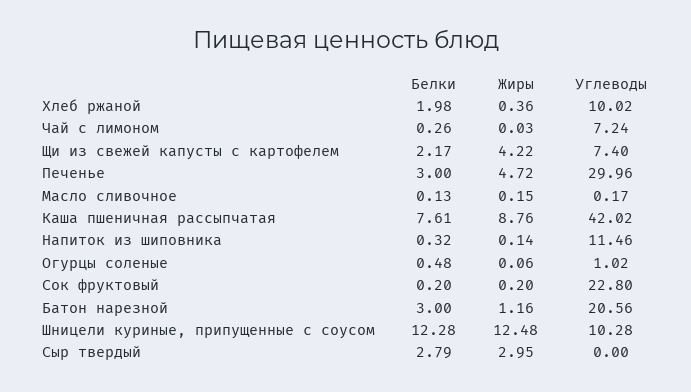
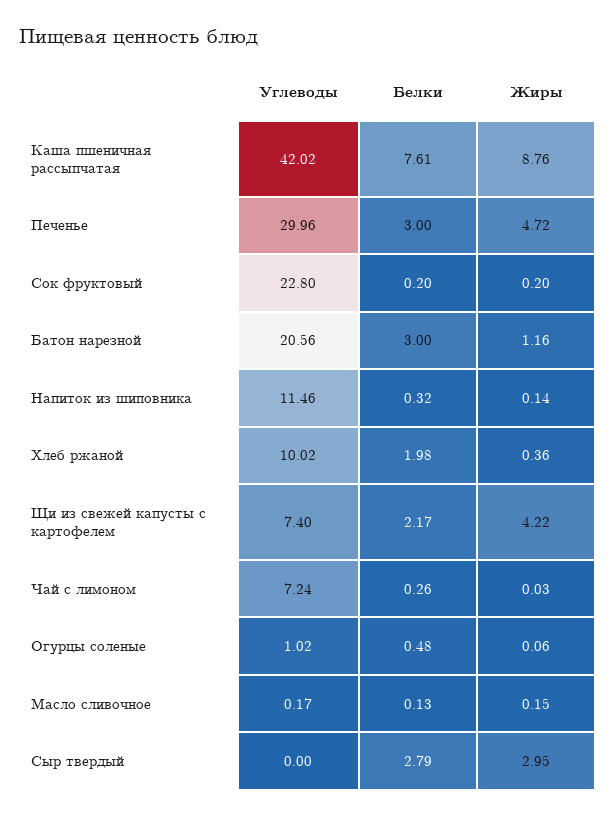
  {
    "Белки": {
      "Хлеб ржаной": 1.98,
      "Чай с лимоном": 0.26,
      "Щи из свежей капусты с картофелем": 2.17,
      "Печенье": 3,
      "Масло сливочное": 0.13,
      "Каша пшеничная рассыпчатая": 7.61,
      "Напиток из шиповника": 0.32,
      "Огурцы соленые": 0.48,
      "Сок фруктовый": 0.2,
      "Батон нарезной": 3,
-     "Шницели куриные, припущенные с соусом": 12.28,
      "Сыр твердый": 2.79
    },
    "Жиры": {
      "Хлеб ржаной": 0.36,
      "Чай с лимоном": 0.03,
      "Щи из свежей капусты с картофелем": 4.22,
      "Печенье": 4.72,
      "Масло сливочное": 0.15,
      "Каша пшеничная рассыпчатая": 8.76,
      "Напиток из шиповника": 0.14,
      "Огурцы соленые": 0.06,
      "Сок фруктовый": 0.2,
      "Батон нарезной": 1.16,
-     "Шницели куриные, припущенные с соусом": 12.48,
      "Сыр твердый": 2.95
    },
    "Углеводы": {
      "Хлеб ржаной": 10.02,
      "Чай с лимоном": 7.24,
      "Щи из свежей капусты с картофелем": 7.4,
      "Печенье": 29.96,
      "Масло сливочное": 0.17,
      "Каша пшеничная рассыпчатая": 42.02,
      "Напиток из шиповника": 11.46,
      "Огурцы соленые": 1.02,
      "Сок фруктовый": 22.8,
      "Батон нарезной": 20.56,
-     "Шницели куриные, припущенные с соусом": 10.28,
      "Сыр твердый": 0
    }
  }

